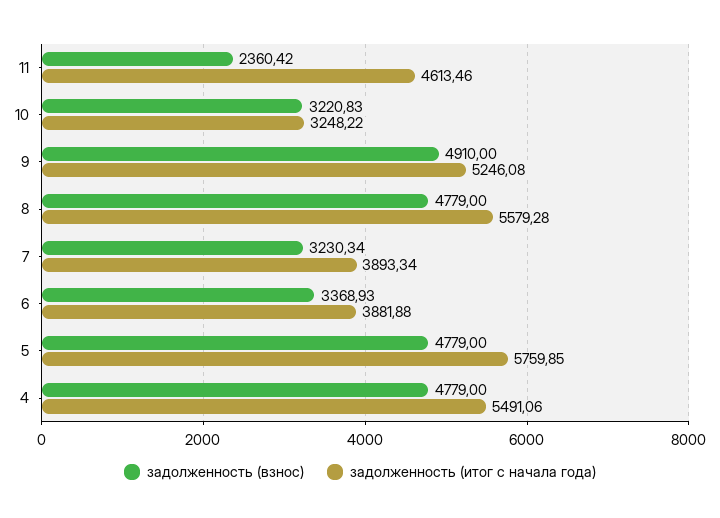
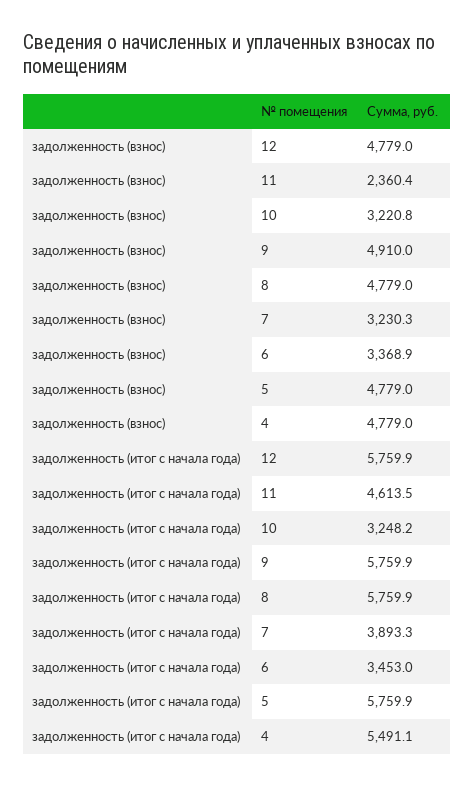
  {
    "задолженность (взнос)": {
      "11": 2360.42,
      "10": 3220.83,
      "9": 4910,
      "8": 4779,
      "7": 3230.34,
      "6": 3368.93,
      "5": 4779,
-     "4": 4779
+     "4": 4779,
+     "12": 4779
    },
    "задолженность (итог с начала года)": {
      "11": 4613.46,
      "10": 3248.22,
-     "9": 5246.08,
+     "9": 5759.9,
-     "8": 5579.28,
+     "8": 5759.9,
      "7": 3893.34,
-     "6": 3881.88,
+     "6": 3453,
      "5": 5759.85,
-     "4": 5491.06
+     "4": 5491.06,
+     "12": 5759.9
    }
  }

